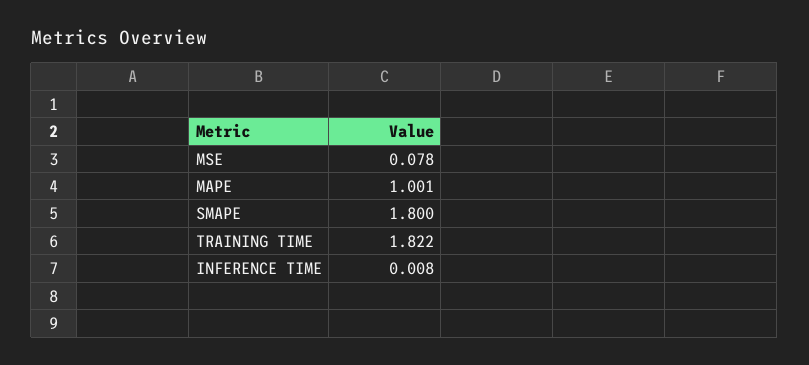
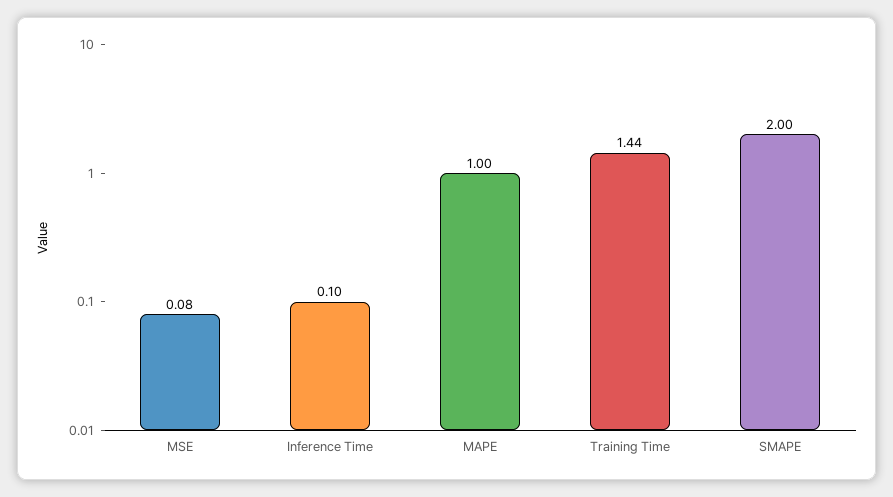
  {
    "MSE": 0.078,
    "MAPE": 1.001,
-   "SMAPE": 1.8,
+   "SMAPE": 2,
-   "TRAINING TIME": 1.822,
+   "TRAINING TIME": 1.44,
-   "INFERENCE TIME": 0.008
+   "INFERENCE TIME": 0.1
  }

